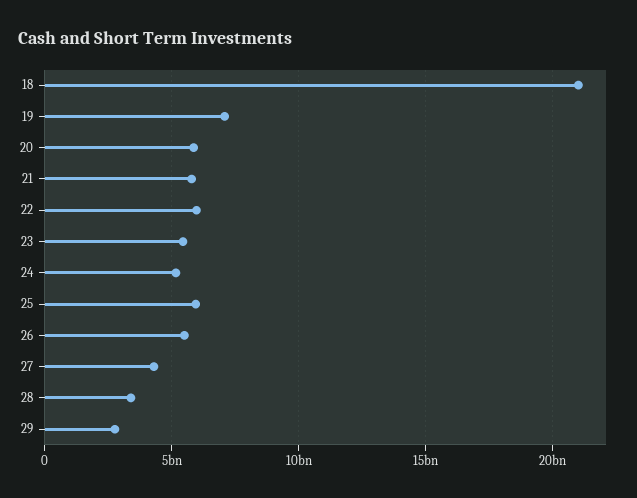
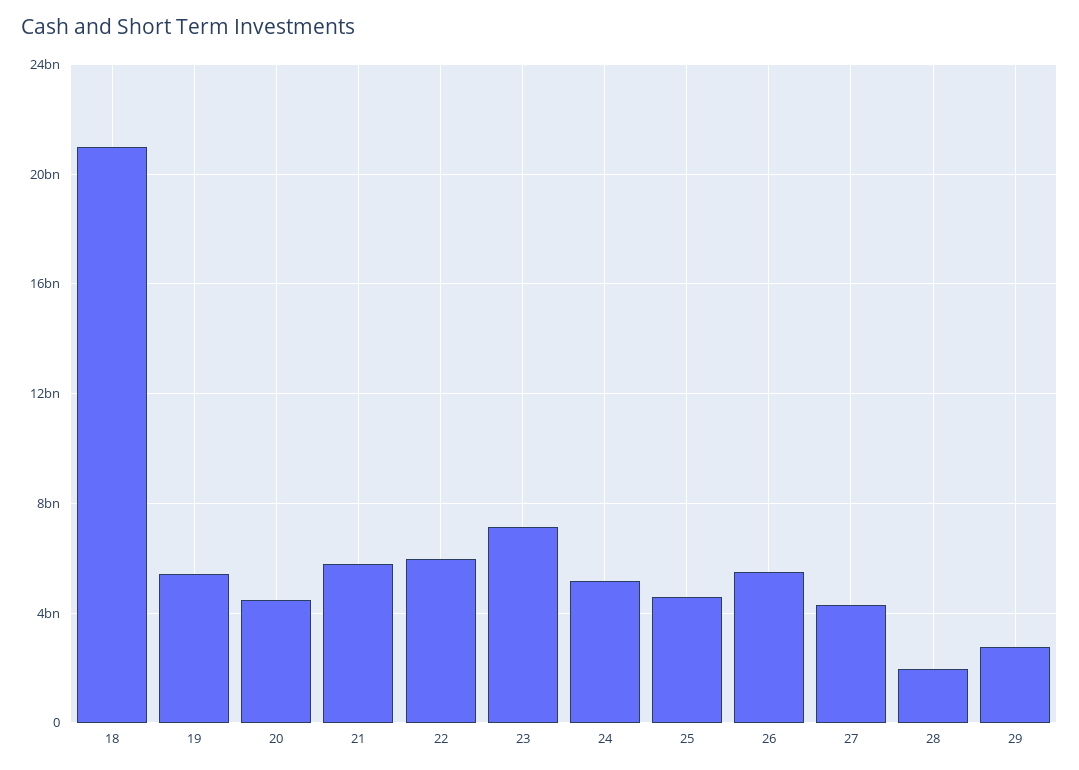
  {
    "18": 21000000000,
-   "19": 7000000000,
+   "19": 5500000000,
-   "20": 6000000000,
+   "20": 4500000000,
    "21": 6000000000,
    "22": 6000000000,
-   "23": 5500000000,
+   "23": 7000000000,
    "24": 5000000000,
-   "25": 6000000000,
+   "25": 4500000000,
    "26": 5500000000,
    "27": 4500000000,
-   "28": 3500000000,
+   "28": 2000000000,
    "29": 3000000000
  }

